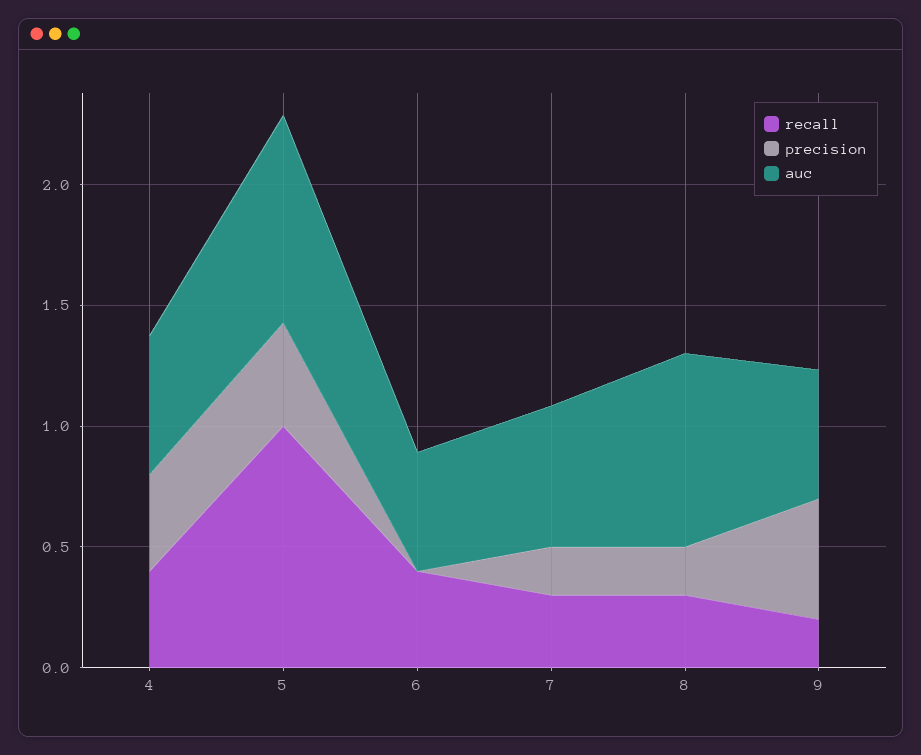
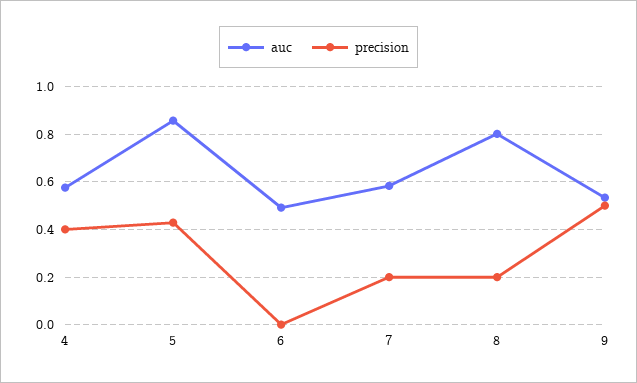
  {
-   "recall": {
-     "4": 0.4,
-     "5": 1,
-     "6": 0.4,
-     "7": 0.3,
-     "8": 0.3,
-     "9": 0.2
-   },
    "precision": {
      "4": 0.4,
      "5": 0.45,
      "6": 0,
      "7": 0.2,
      "8": 0.2,
      "9": 0.5
    },
    "auc": {
      "4": 0.6,
      "5": 0.85,
      "6": 0.5,
      "7": 0.6,
      "8": 0.8,
      "9": 0.55
    }
  }

